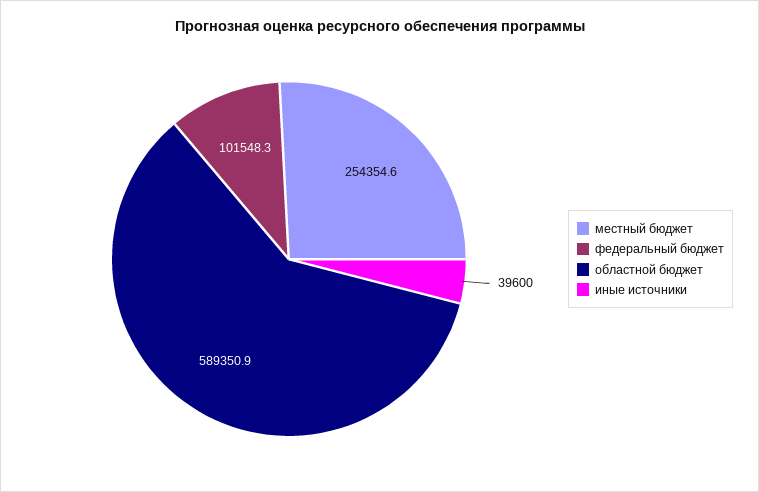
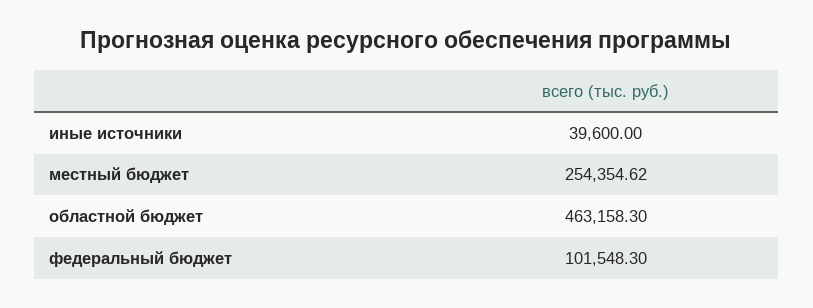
  {
    "местный бюджет": 254354.62,
    "федеральный бюджет": 101548.3,
-   "областной бюджет": 589350.9,
+   "областной бюджет": 463158.3,
    "иные источники": 39600
  }

